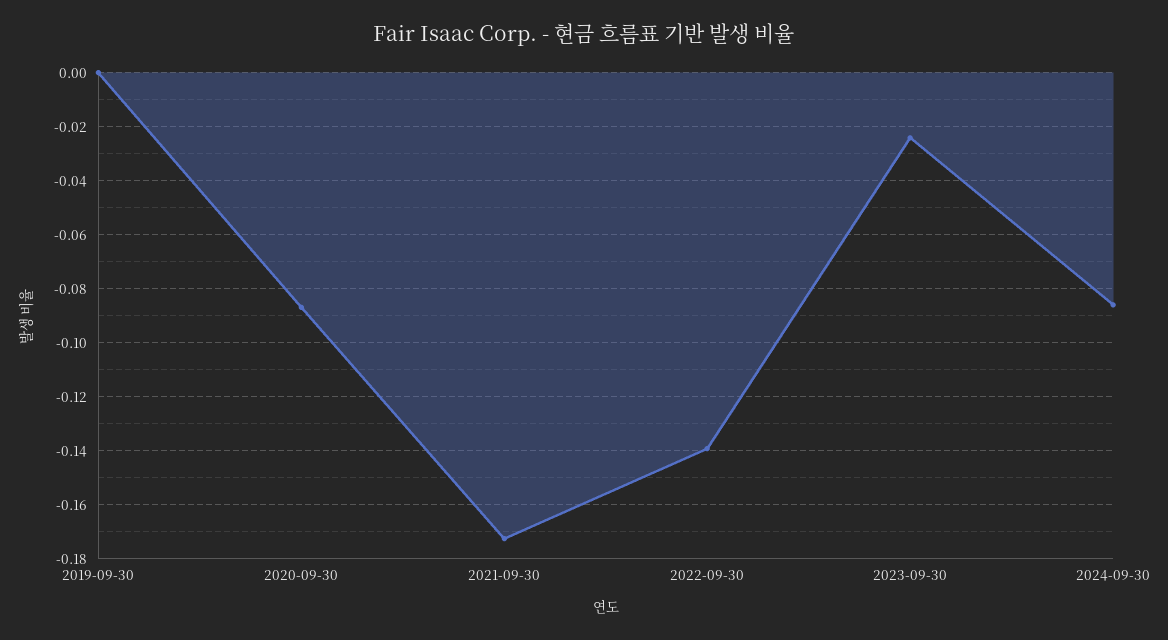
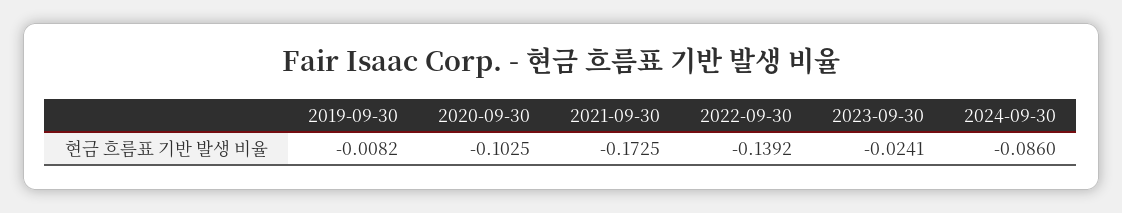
  {
-   "2019-09-30": 0,
+   "2019-09-30": -0.0082,
-   "2020-09-30": -0.0875,
+   "2020-09-30": -0.1025,
    "2021-09-30": -0.1725,
    "2022-09-30": -0.1392,
    "2023-09-30": -0.0241,
    "2024-09-30": -0.086
  }

